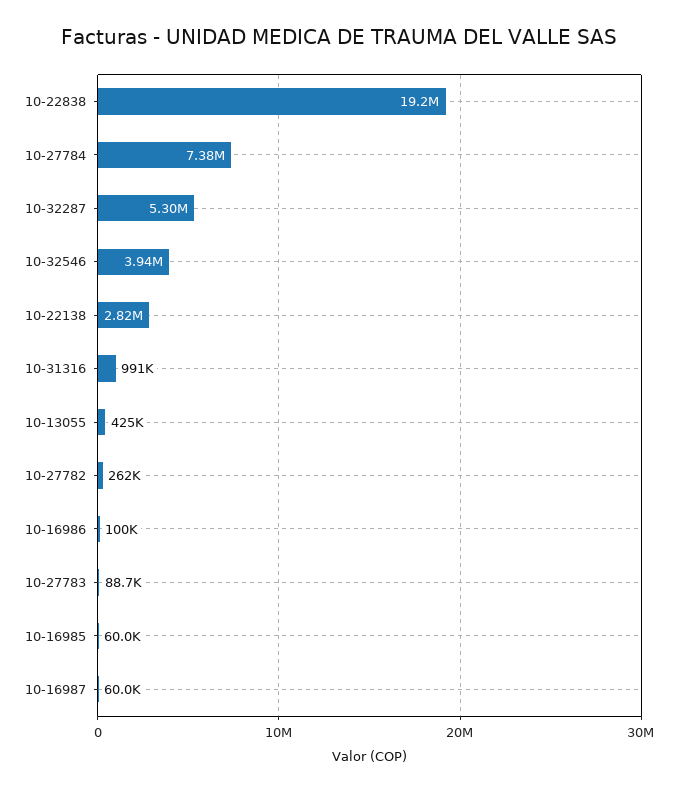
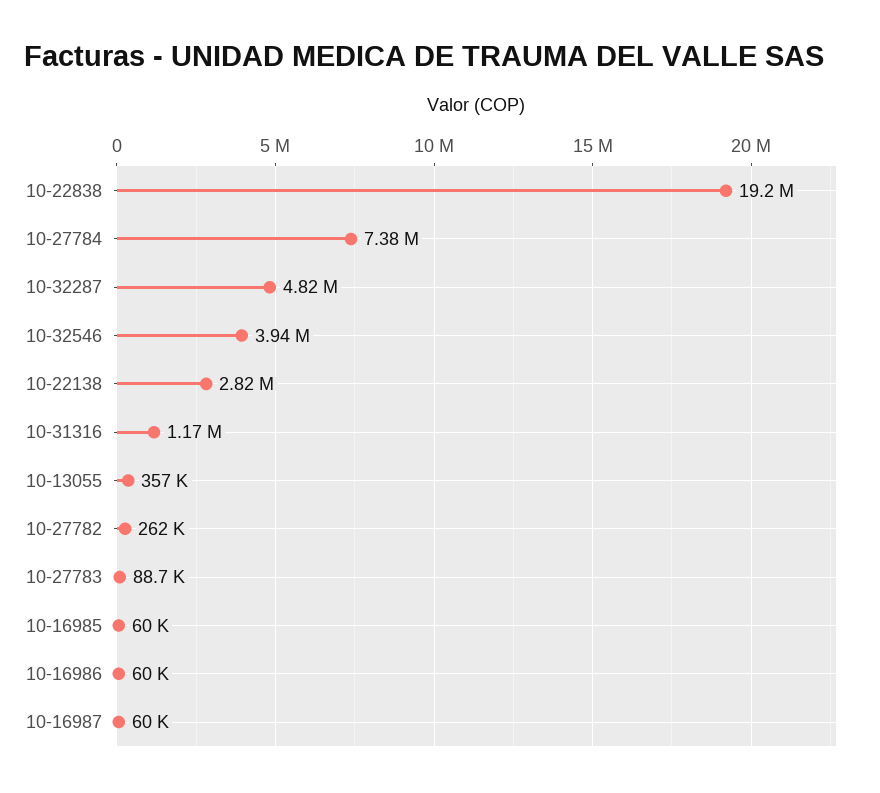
  {
    "10-22838": 19200000,
    "10-27784": 7380000,
-   "10-32287": 5300000,
+   "10-32287": 4820000,
    "10-32546": 3940000,
    "10-22138": 2820000,
-   "10-31316": 991000,
+   "10-31316": 1170000,
-   "10-13055": 425000,
+   "10-13055": 357000,
    "10-27782": 262000,
-   "10-16986": 100000,
+   "10-16986": 60000,
    "10-27783": 88700,
    "10-16985": 60000,
    "10-16987": 60000
  }

